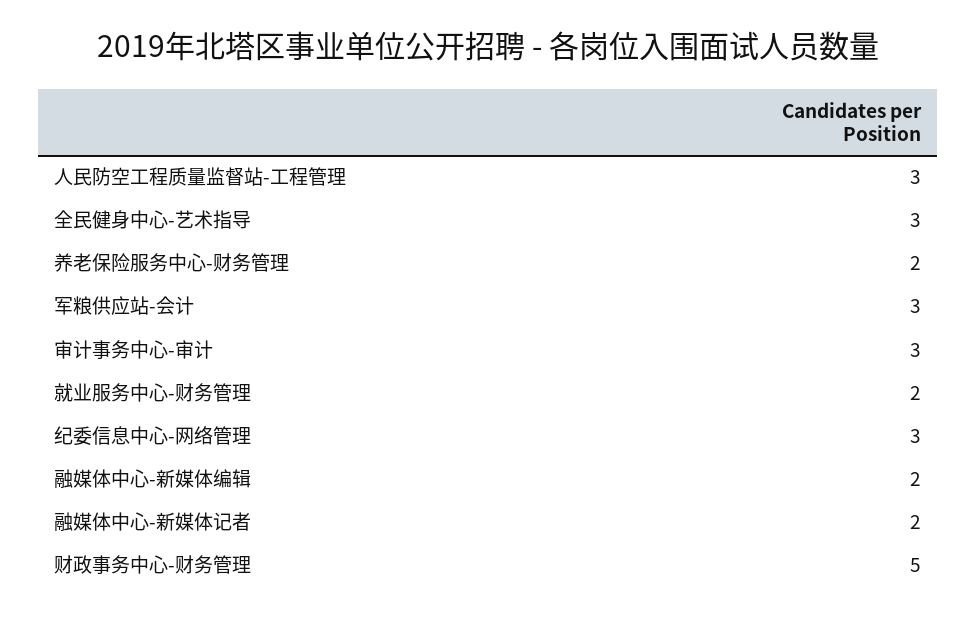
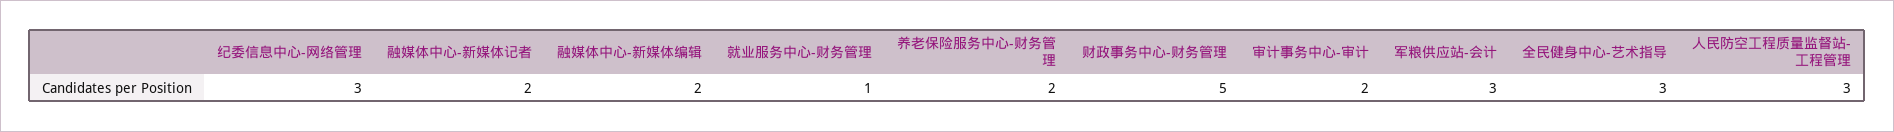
  {
    "人民防空工程质量监督站-工程管理": 3,
    "全民健身中心-艺术指导": 3,
    "养老保险服务中心-财务管理": 2,
    "军粮供应站-会计": 3,
-   "审计事务中心-审计": 3,
+   "审计事务中心-审计": 2,
-   "就业服务中心-财务管理": 2,
+   "就业服务中心-财务管理": 1,
    "纪委信息中心-网络管理": 3,
    "融媒体中心-新媒体编辑": 2,
    "融媒体中心-新媒体记者": 2,
    "财政事务中心-财务管理": 5
  }

